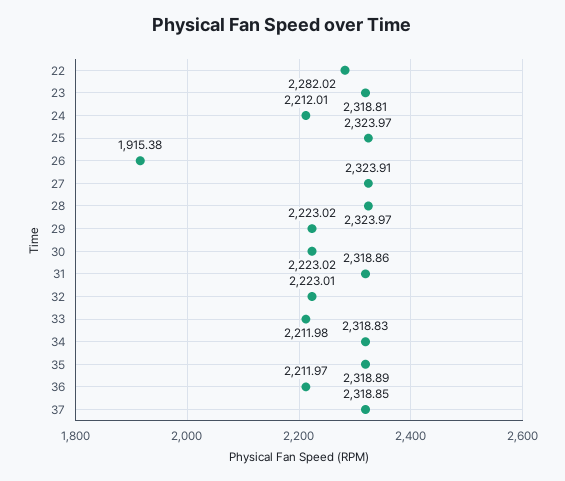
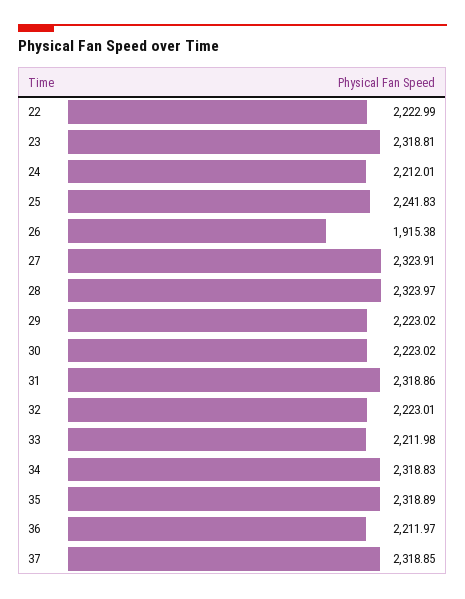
  {
-   "22": 2282.02,
+   "22": 2222.99,
    "23": 2318.81,
    "24": 2212.01,
-   "25": 2323.97,
+   "25": 2241.83,
    "26": 1915.38,
    "27": 2323.91,
    "28": 2323.97,
    "29": 2223.02,
    "30": 2223.02,
    "31": 2318.86,
    "32": 2223.01,
    "33": 2211.98,
    "34": 2318.83,
    "35": 2318.89,
    "36": 2211.97,
    "37": 2318.85
  }

